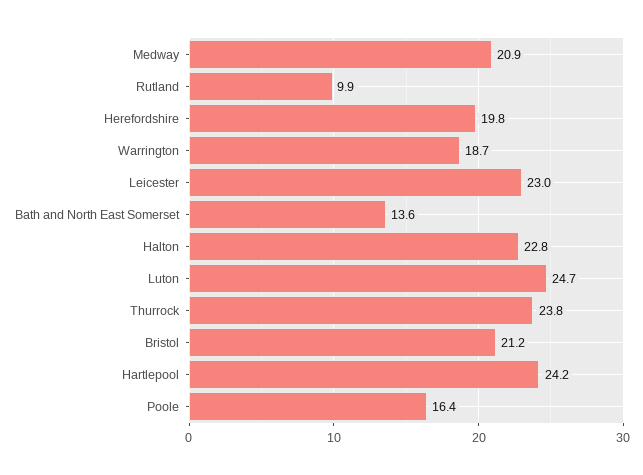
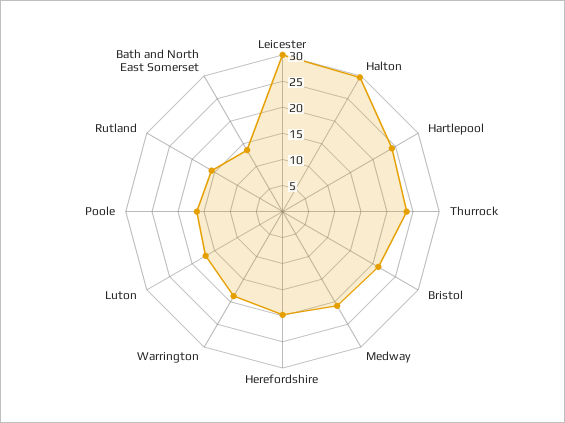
  {
    "Medway": 20.9,
-   "Rutland": 9.9,
+   "Rutland": 15,
    "Herefordshire": 19.8,
    "Warrington": 18.7,
-   "Leicester": 23,
+   "Leicester": 30,
    "Bath and North East Somerset": 13.6,
-   "Halton": 22.8,
+   "Halton": 30,
-   "Luton": 24.7,
+   "Luton": 17.5,
    "Thurrock": 23.8,
    "Bristol": 21.2,
    "Hartlepool": 24.2,
    "Poole": 16.4
  }

